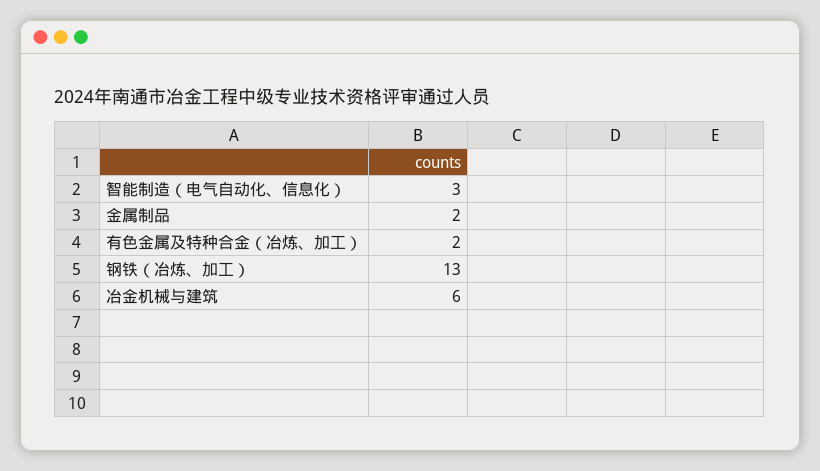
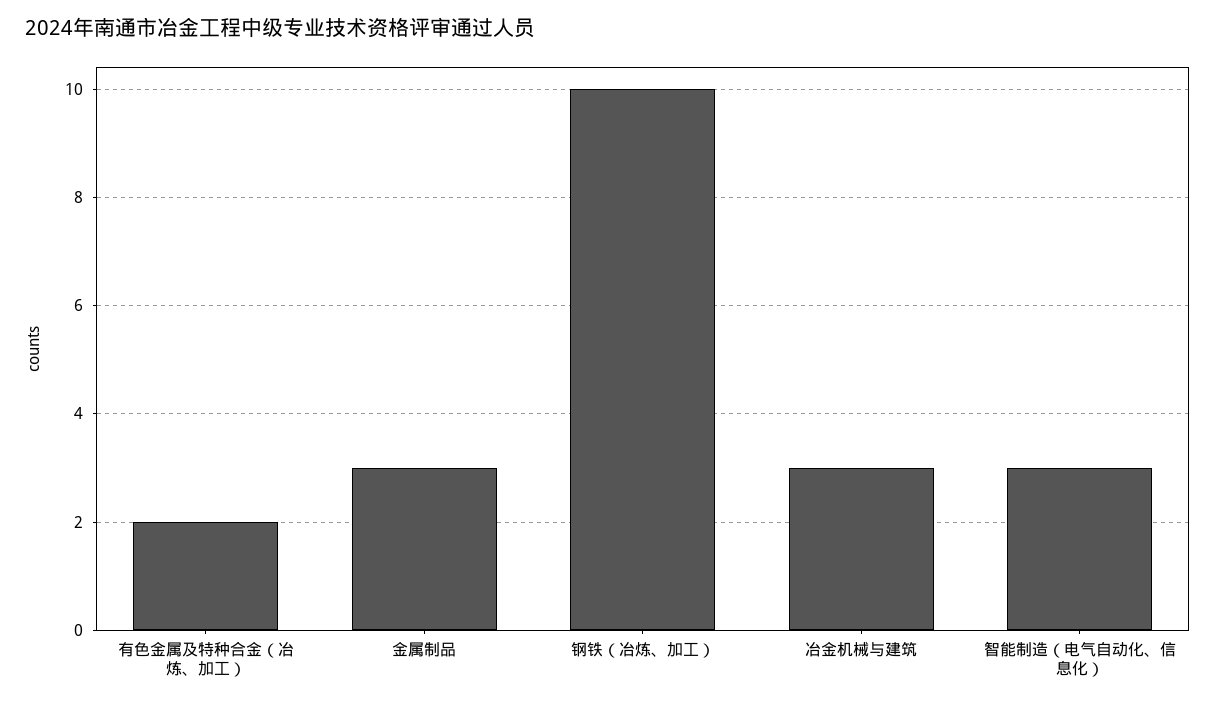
  {
    "智能制造（电气自动化、信息化）": 3,
-   "金属制品": 2,
+   "金属制品": 3,
    "有色金属及特种合金（冶炼、加工）": 2,
-   "钢铁（冶炼、加工）": 13,
+   "钢铁（冶炼、加工）": 10,
-   "冶金机械与建筑": 6
+   "冶金机械与建筑": 3
  }

